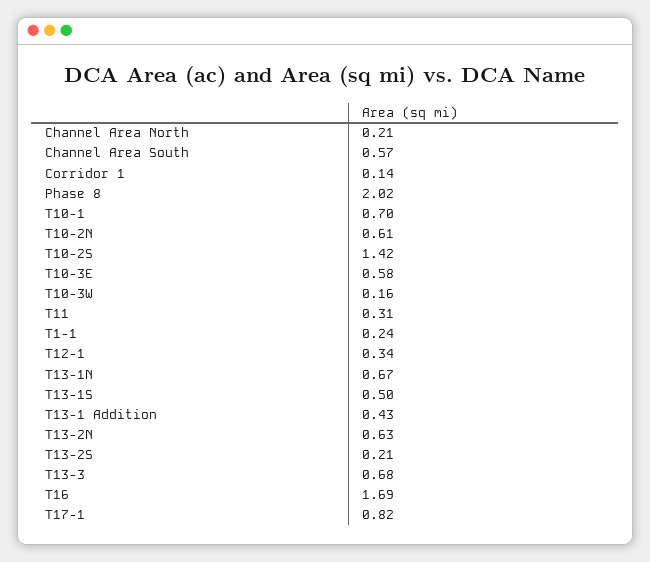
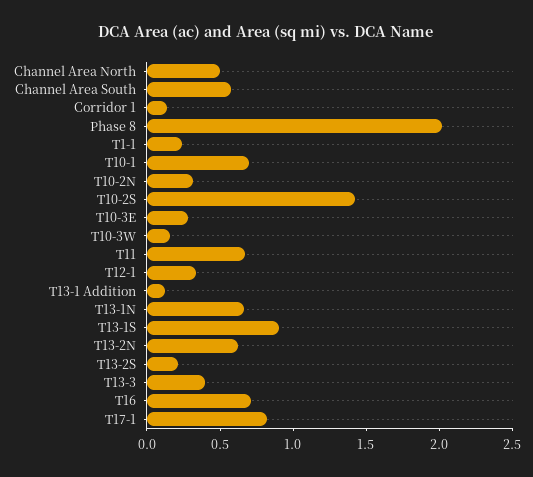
  {
-   "Channel Area North": 0.21,
+   "Channel Area North": 0.5,
    "Channel Area South": 0.57,
    "Corridor 1": 0.14,
    "Phase 8": 2.02,
    "T10-1": 0.7,
-   "T10-2N": 0.61,
+   "T10-2N": 0.3,
    "T10-2S": 1.42,
-   "T10-3E": 0.58,
+   "T10-3E": 0.3,
    "T10-3W": 0.16,
-   "T11": 0.31,
+   "T11": 0.7,
    "T1-1": 0.24,
    "T12-1": 0.34,
    "T13-1N": 0.67,
-   "T13-1S": 0.5,
+   "T13-1S": 0.9,
-   "T13-1 Addition": 0.43,
+   "T13-1 Addition": 0.1,
    "T13-2N": 0.63,
    "T13-2S": 0.21,
-   "T13-3": 0.68,
+   "T13-3": 0.4,
-   "T16": 1.69,
+   "T16": 0.7,
    "T17-1": 0.82
  }

